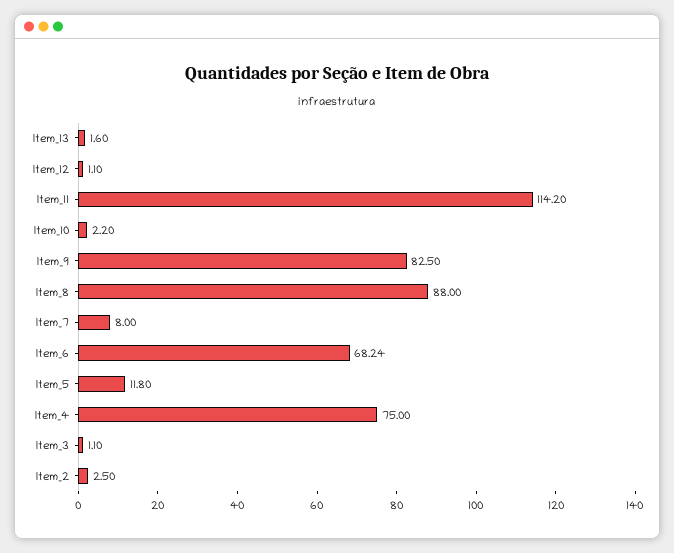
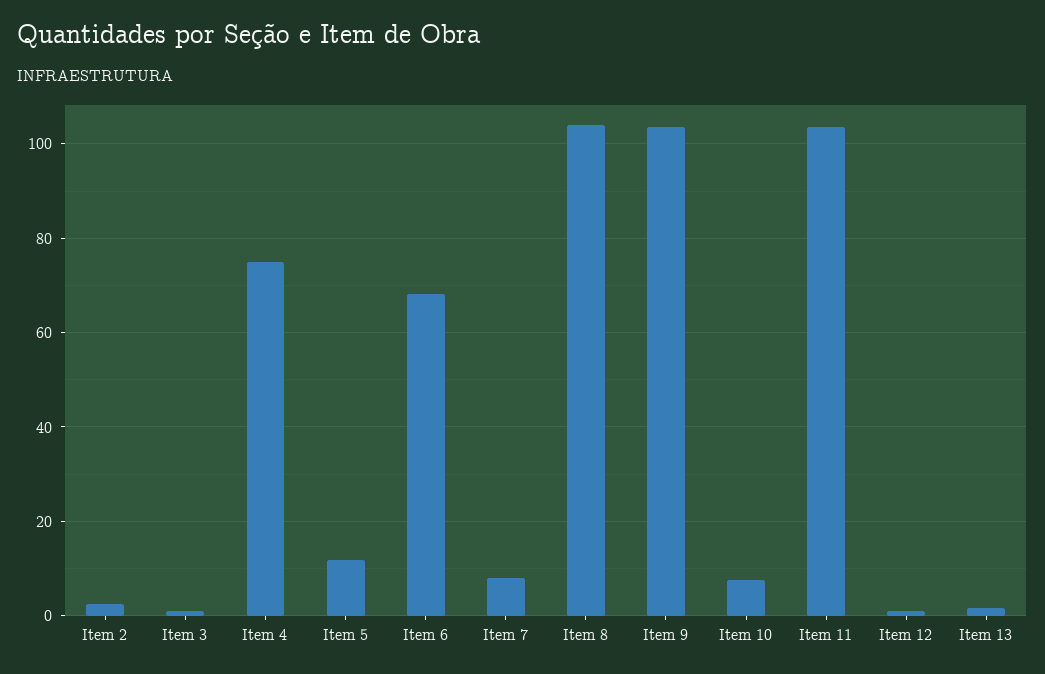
  {
    "Item_13": 1.6,
    "Item_12": 1.1,
-   "Item_11": 114.2,
+   "Item_11": 104,
-   "Item_10": 2.2,
+   "Item_10": 8,
-   "Item_9": 82.5,
+   "Item_9": 104,
-   "Item_8": 88,
+   "Item_8": 104,
    "Item_7": 8,
    "Item_6": 68.24,
    "Item_5": 11.8,
    "Item_4": 75,
    "Item_3": 1.1,
    "Item_2": 2.5
  }

